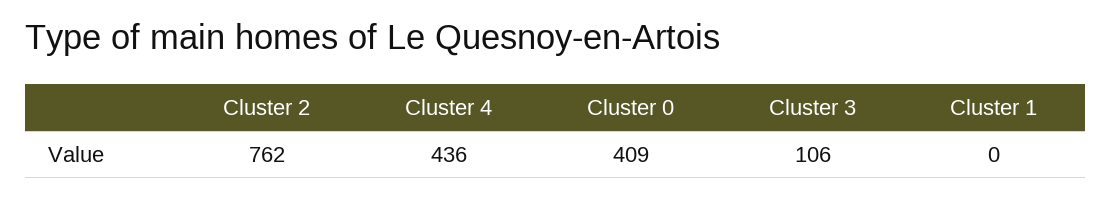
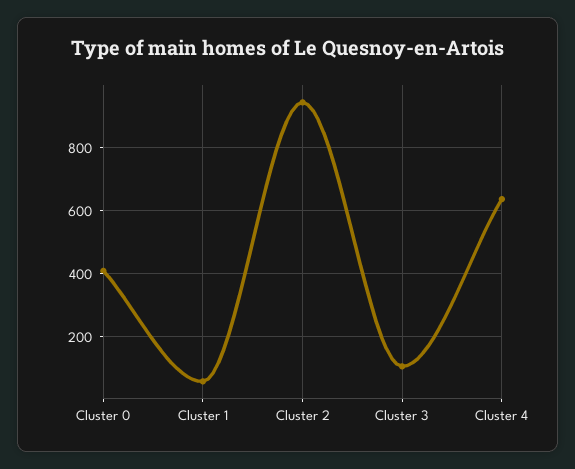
  {
-   "Cluster 2": 762,
+   "Cluster 2": 940,
-   "Cluster 4": 436,
+   "Cluster 4": 640,
    "Cluster 0": 409,
    "Cluster 3": 106,
-   "Cluster 1": 0
+   "Cluster 1": 60
  }

